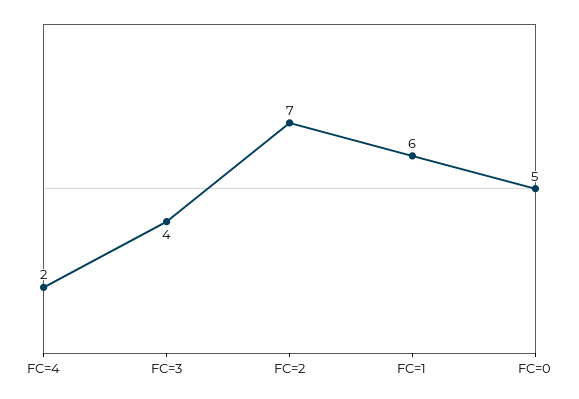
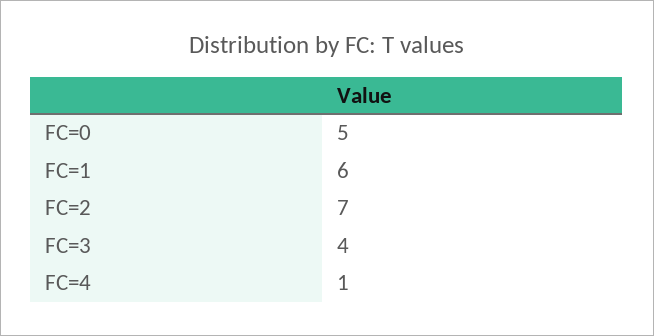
  {
-   "FC=4": 2,
+   "FC=4": 1,
    "FC=3": 4,
    "FC=2": 7,
    "FC=1": 6,
    "FC=0": 5
  }

